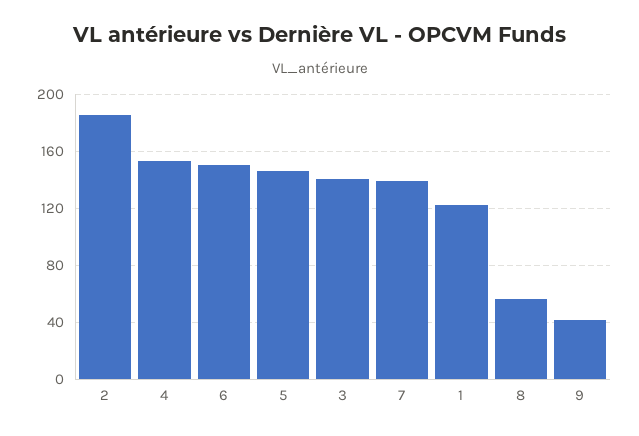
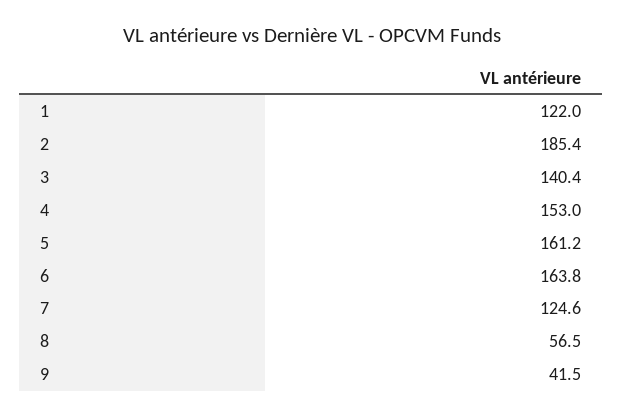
  {
    "2": 185.4,
    "4": 153,
-   "6": 150,
+   "6": 163.8,
-   "5": 145,
+   "5": 161.2,
    "3": 140.4,
-   "7": 140,
+   "7": 124.6,
    "1": 122,
    "8": 56.5,
    "9": 41.5
  }

